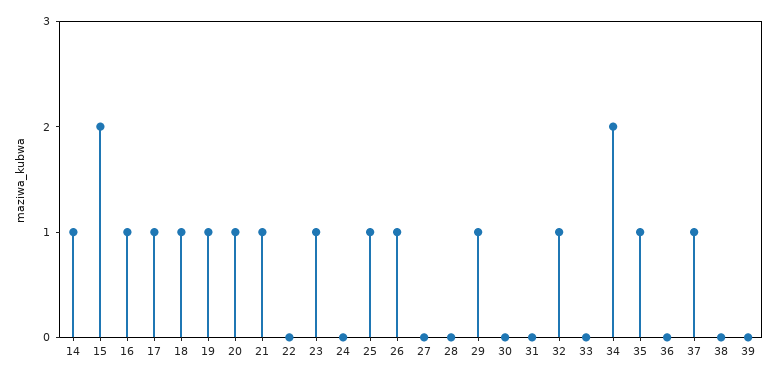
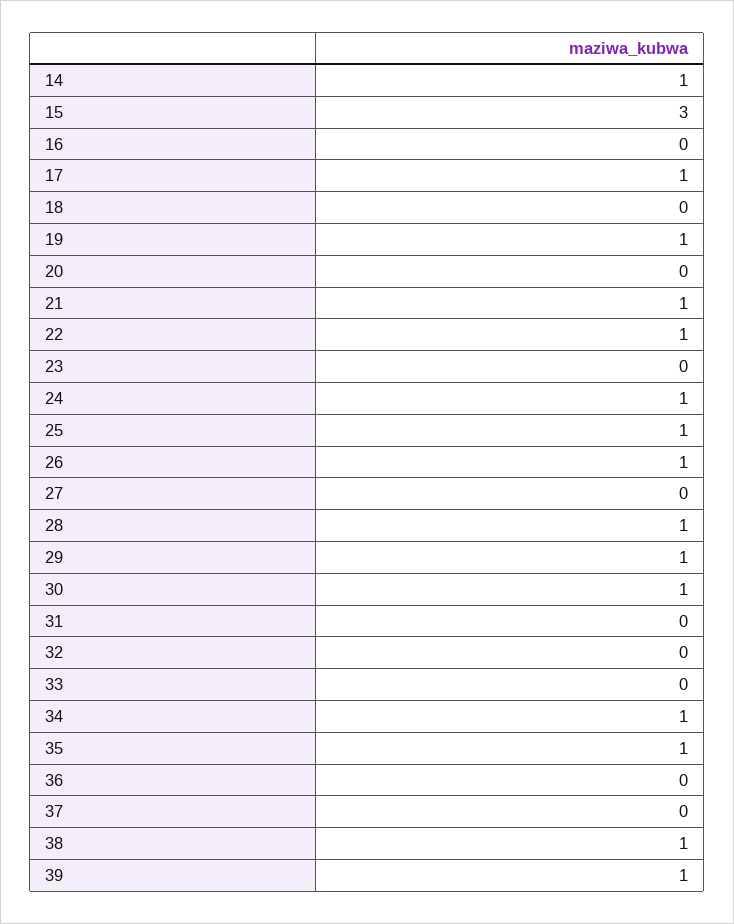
  {
    "14": 1,
-   "15": 2,
+   "15": 3,
-   "16": 1,
+   "16": 0,
    "17": 1,
-   "18": 1,
+   "18": 0,
    "19": 1,
-   "20": 1,
+   "20": 0,
    "21": 1,
-   "22": 0,
+   "22": 1,
-   "23": 1,
+   "23": 0,
-   "24": 0,
+   "24": 1,
    "25": 1,
    "26": 1,
    "27": 0,
-   "28": 0,
+   "28": 1,
    "29": 1,
-   "30": 0,
+   "30": 1,
    "31": 0,
-   "32": 1,
+   "32": 0,
    "33": 0,
-   "34": 2,
+   "34": 1,
    "35": 1,
    "36": 0,
-   "37": 1,
+   "37": 0,
-   "38": 0,
+   "38": 1,
-   "39": 0
+   "39": 1
  }

